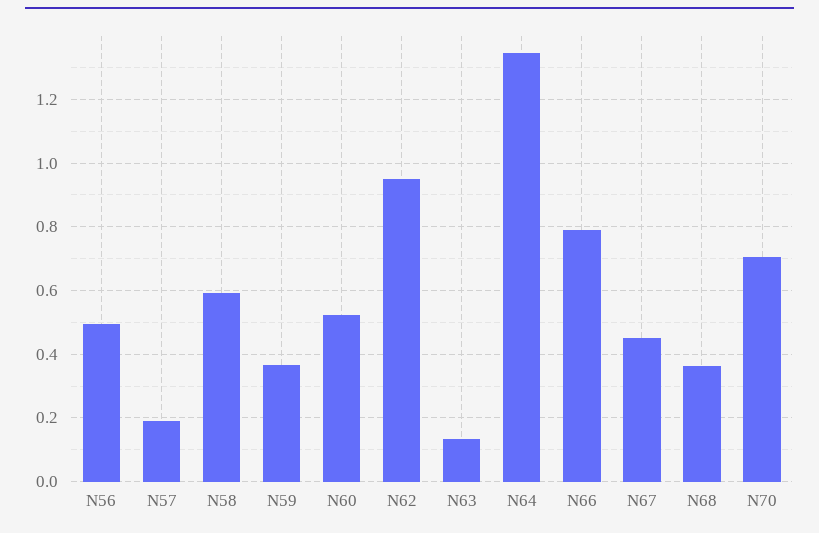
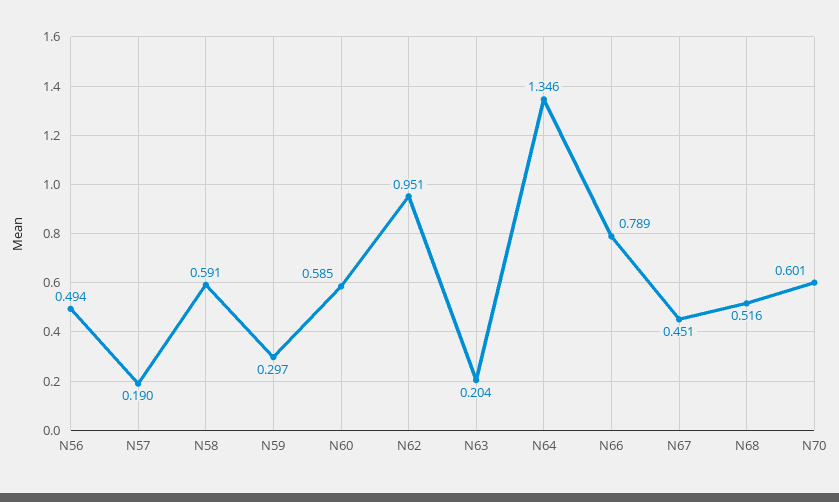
  {
    "N56": 0.494,
    "N57": 0.19,
    "N58": 0.591,
-   "N59": 0.36,
+   "N59": 0.297,
-   "N60": 0.52,
+   "N60": 0.585,
    "N62": 0.951,
-   "N63": 0.14,
+   "N63": 0.204,
    "N64": 1.346,
    "N66": 0.789,
    "N67": 0.451,
-   "N68": 0.36,
+   "N68": 0.516,
-   "N70": 0.7
+   "N70": 0.601
  }

